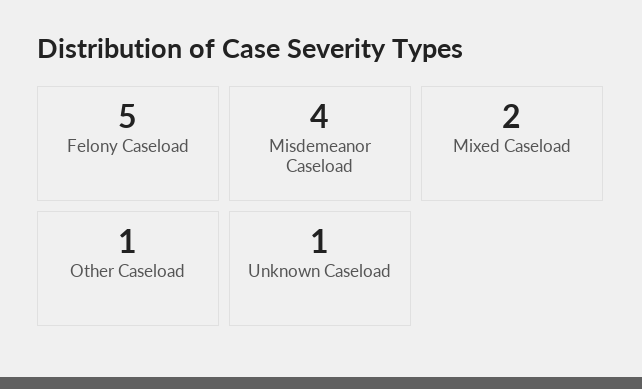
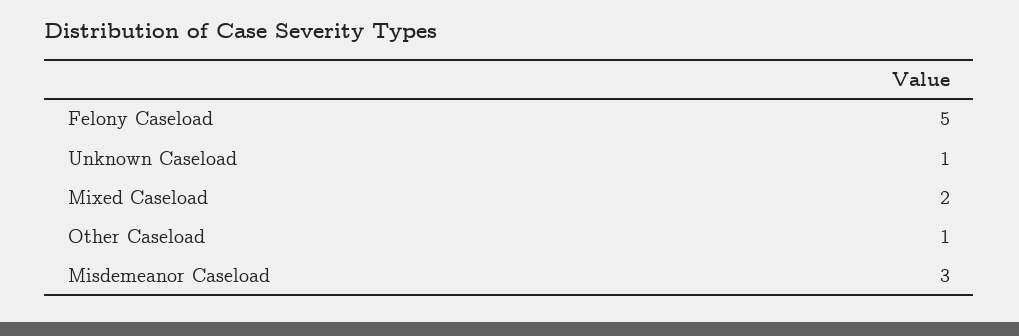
  {
    "Felony Caseload": 5,
-   "Misdemeanor Caseload": 4,
+   "Misdemeanor Caseload": 3,
    "Mixed Caseload": 2,
    "Other Caseload": 1,
    "Unknown Caseload": 1
  }

